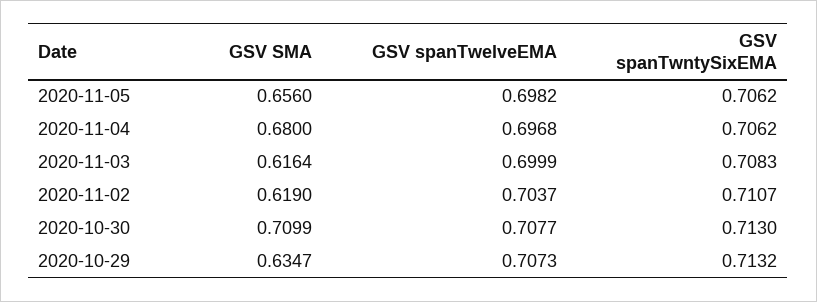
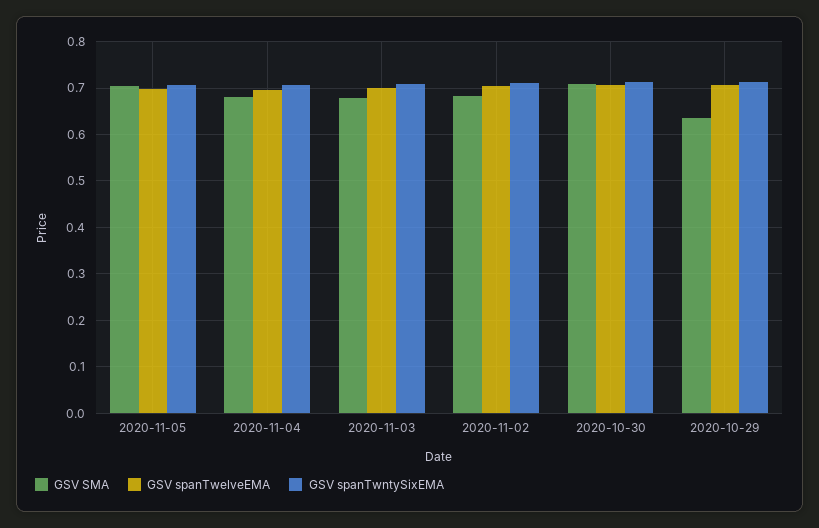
  {
    "GSV SMA": {
-     "2020-11-05": 0.656,
+     "2020-11-05": 0.7,
      "2020-11-04": 0.68,
-     "2020-11-03": 0.6164,
+     "2020-11-03": 0.68,
-     "2020-11-02": 0.619,
+     "2020-11-02": 0.68,
      "2020-10-30": 0.7099,
      "2020-10-29": 0.6347
    },
    "GSV spanTwelveEMA": {
      "2020-11-05": 0.6982,
      "2020-11-04": 0.6968,
      "2020-11-03": 0.6999,
      "2020-11-02": 0.7037,
      "2020-10-30": 0.7077,
      "2020-10-29": 0.7073
    },
    "GSV spanTwntySixEMA": {
      "2020-11-05": 0.7062,
      "2020-11-04": 0.7062,
      "2020-11-03": 0.7083,
      "2020-11-02": 0.7107,
      "2020-10-30": 0.713,
      "2020-10-29": 0.7132
    }
  }

